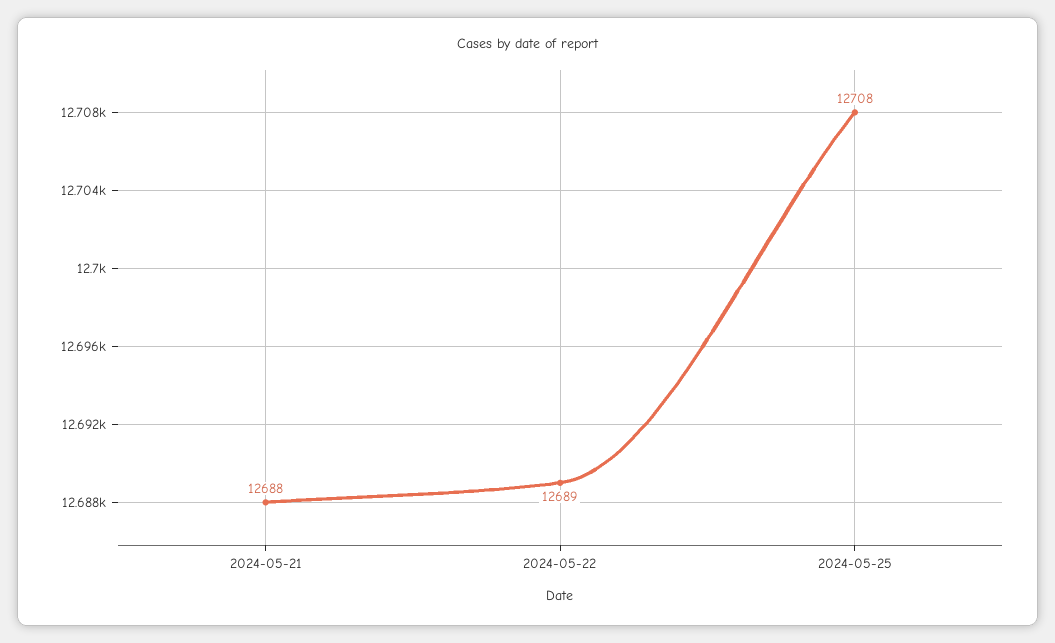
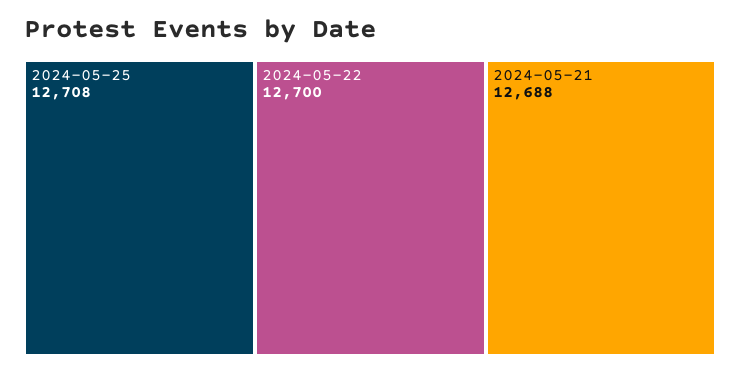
  {
    "2024-05-21": 12688,
-   "2024-05-22": 12689,
+   "2024-05-22": 12700,
    "2024-05-25": 12708
  }

